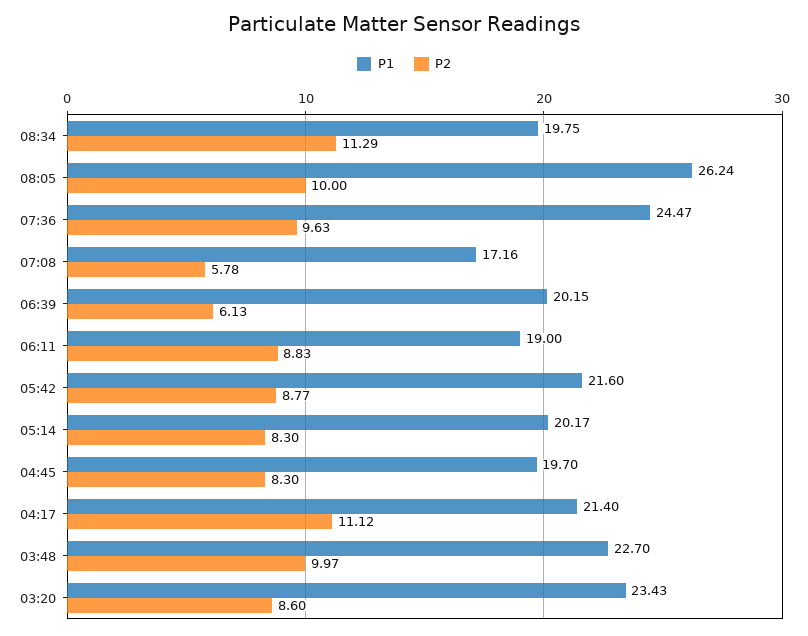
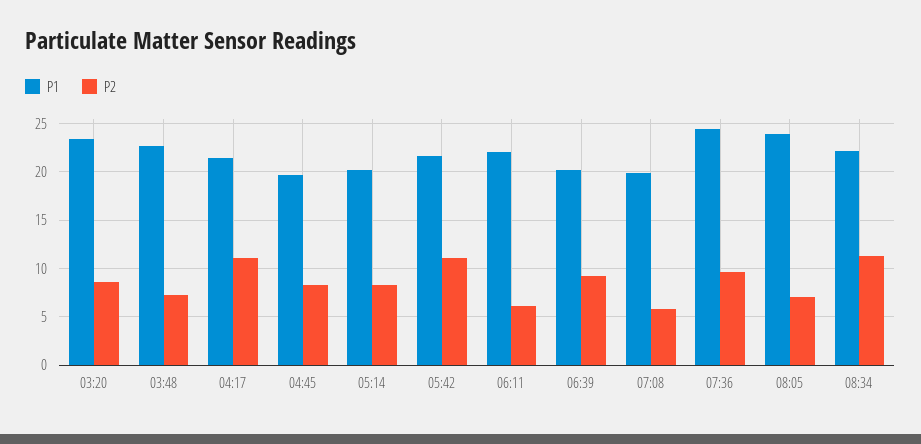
  {
    "P1": {
-     "08:34": 19.75,
+     "08:34": 22,
-     "08:05": 26.24,
+     "08:05": 24,
      "07:36": 24.47,
-     "07:08": 17.16,
+     "07:08": 20,
      "06:39": 20.15,
-     "06:11": 19,
+     "06:11": 22,
      "05:42": 21.6,
      "05:14": 20.17,
      "04:45": 19.7,
      "04:17": 21.4,
      "03:48": 22.7,
      "03:20": 23.43
    },
    "P2": {
      "08:34": 11.29,
-     "08:05": 10,
+     "08:05": 7,
      "07:36": 9.63,
      "07:08": 5.78,
-     "06:39": 6.13,
+     "06:39": 9,
-     "06:11": 8.83,
+     "06:11": 6,
-     "05:42": 8.77,
+     "05:42": 11,
      "05:14": 8.3,
      "04:45": 8.3,
      "04:17": 11.12,
-     "03:48": 9.97,
+     "03:48": 7,
      "03:20": 8.6
    }
  }

